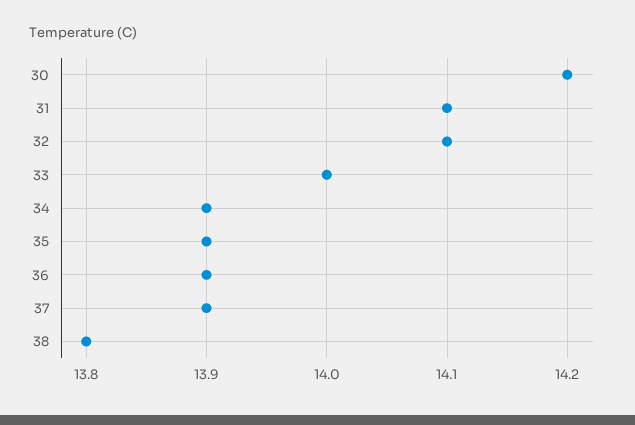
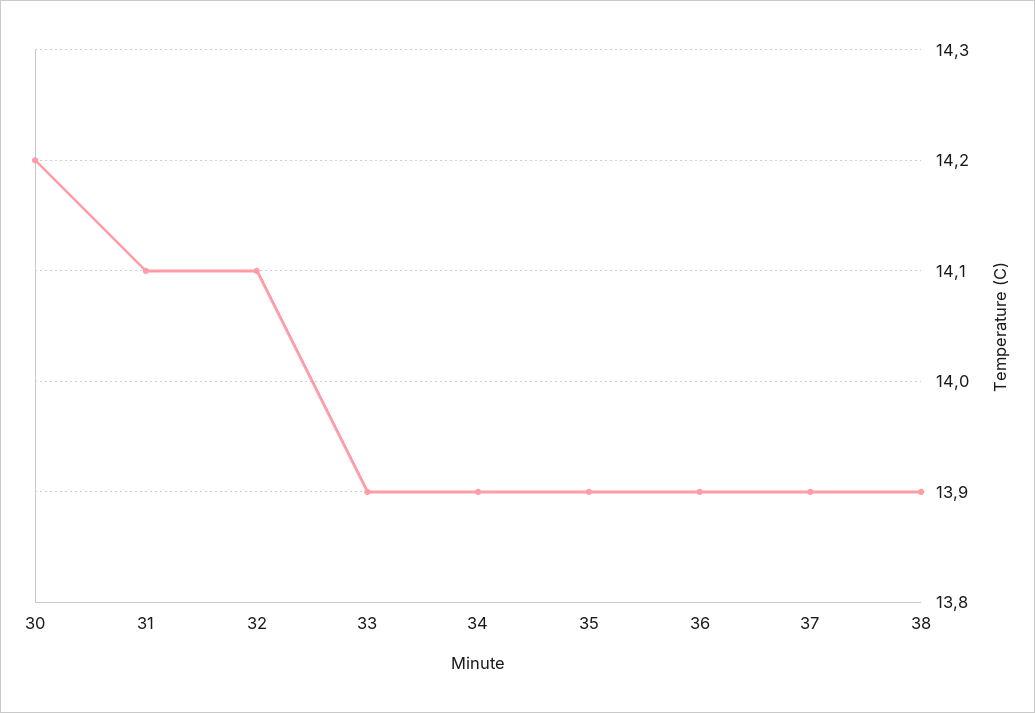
  {
    "30": 14.2,
    "31": 14.1,
    "32": 14.1,
-   "33": 14,
+   "33": 13.9,
    "34": 13.9,
    "35": 13.9,
    "36": 13.9,
    "37": 13.9,
-   "38": 13.8
+   "38": 13.9
  }

